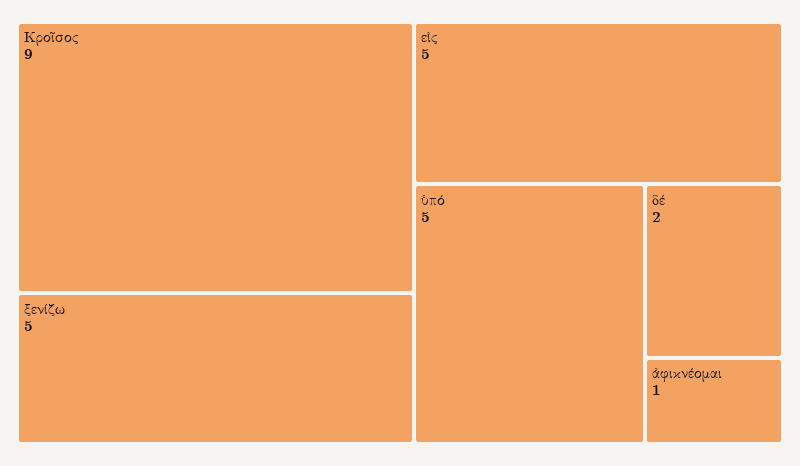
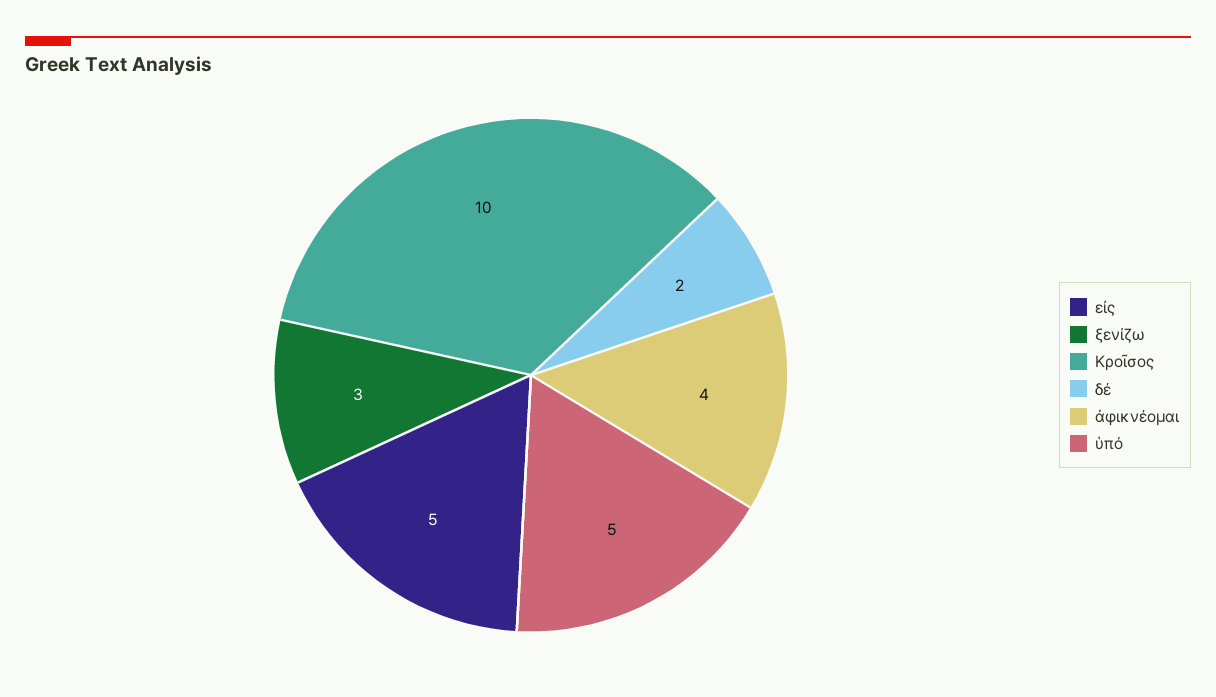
  {
-   "Κροῖσος": 9,
+   "Κροῖσος": 10,
-   "ξενίζω": 5,
+   "ξενίζω": 3,
    "εἰς": 5,
    "ὑπό": 5,
    "δέ": 2,
-   "ἀφικνέομαι": 1
+   "ἀφικνέομαι": 4
  }

